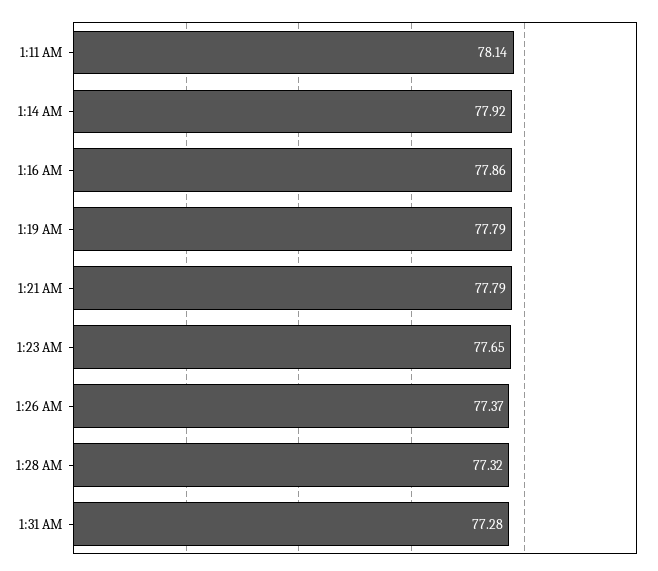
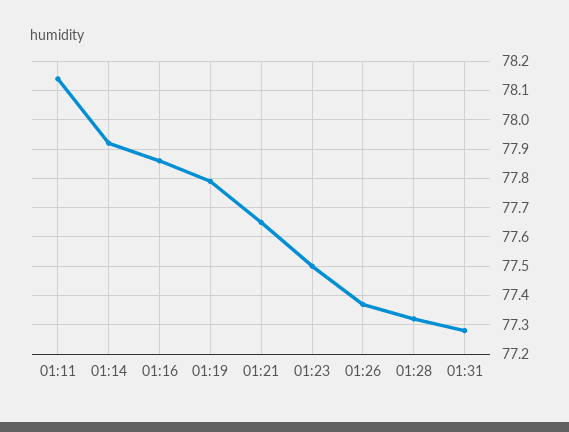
  {
    "1:11 AM": 78.14,
    "1:14 AM": 77.92,
    "1:16 AM": 77.86,
    "1:19 AM": 77.79,
-   "1:21 AM": 77.79,
+   "1:21 AM": 77.65,
-   "1:23 AM": 77.65,
+   "1:23 AM": 77.5,
    "1:26 AM": 77.37,
    "1:28 AM": 77.32,
    "1:31 AM": 77.28
  }

